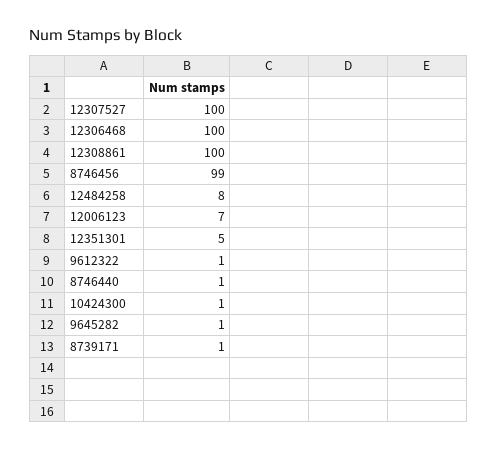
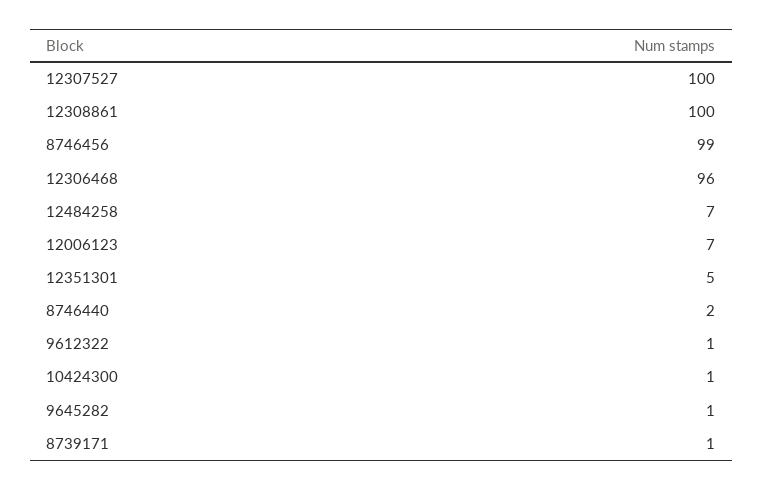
  {
    "12307527": 100,
-   "12306468": 100,
+   "12306468": 96,
    "12308861": 100,
    "8746456": 99,
-   "12484258": 8,
+   "12484258": 7,
    "12006123": 7,
    "12351301": 5,
    "9612322": 1,
-   "8746440": 1,
+   "8746440": 2,
    "10424300": 1,
    "9645282": 1,
    "8739171": 1
  }

